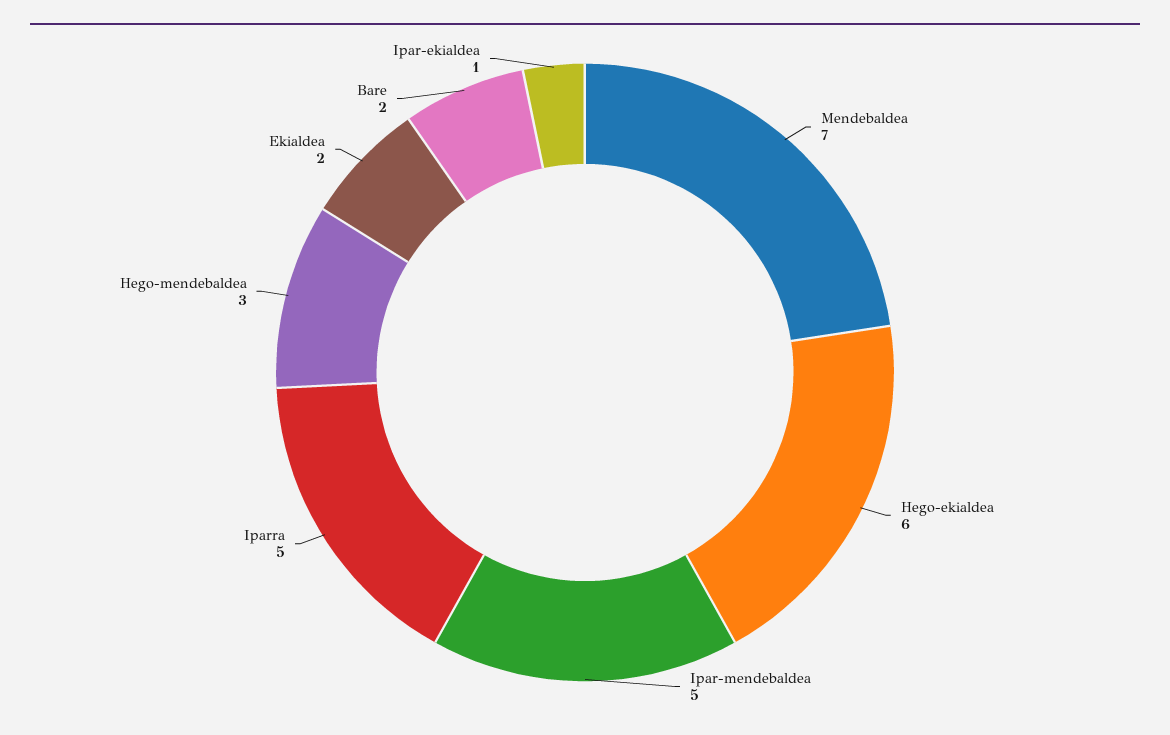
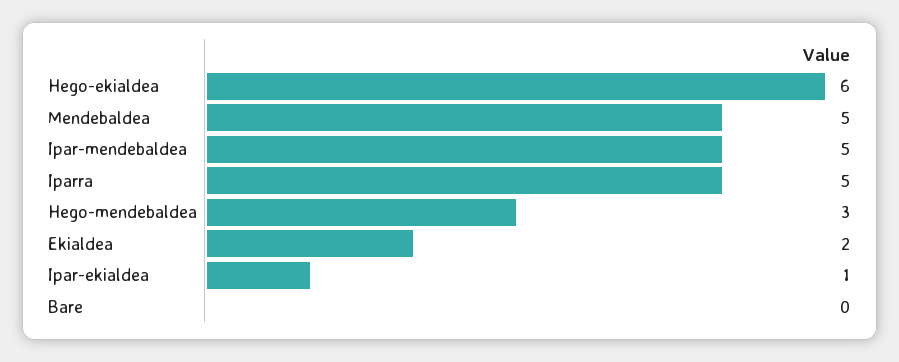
  {
-   "Mendebaldea": 7,
+   "Mendebaldea": 5,
    "Hego-ekialdea": 6,
    "Ipar-mendebaldea": 5,
    "Iparra": 5,
    "Hego-mendebaldea": 3,
    "Ekialdea": 2,
-   "Bare": 2,
+   "Bare": 0,
    "Ipar-ekialdea": 1
  }

